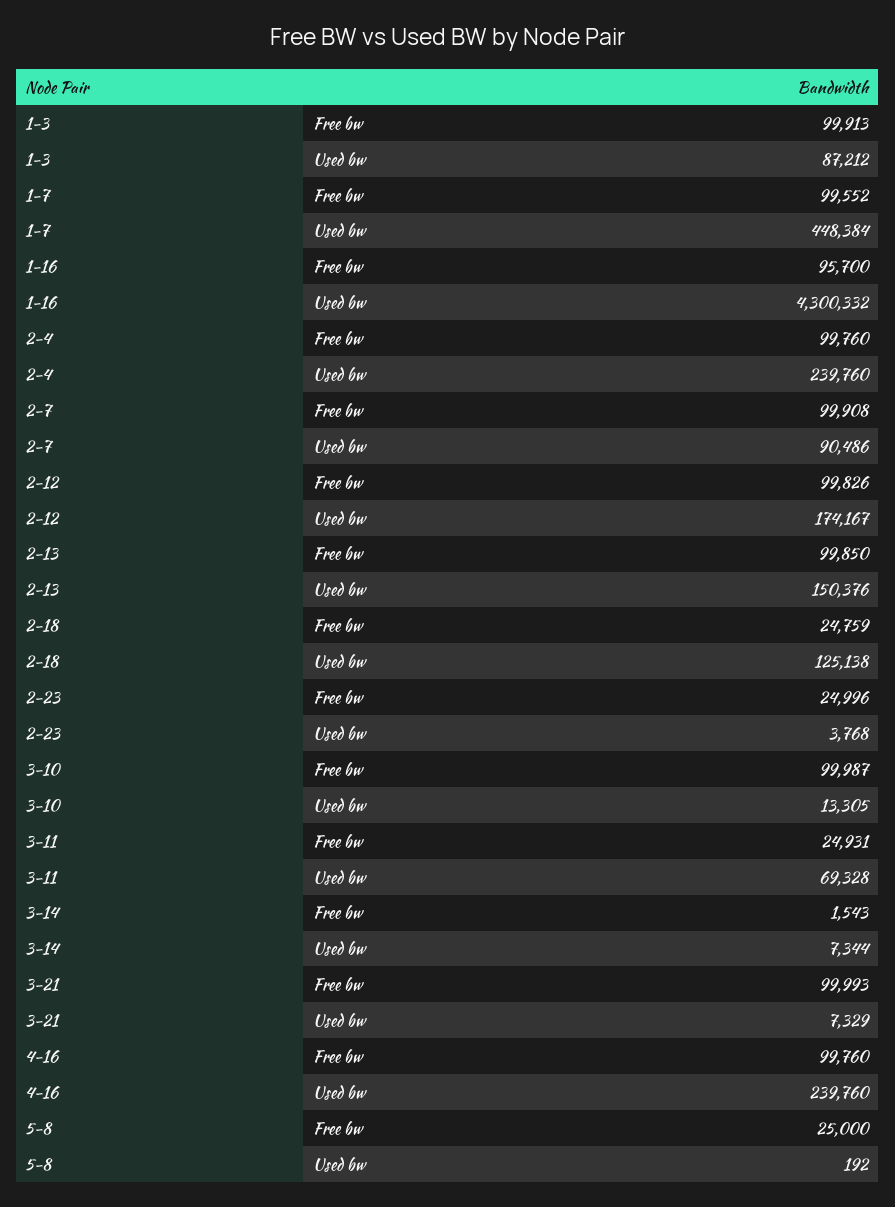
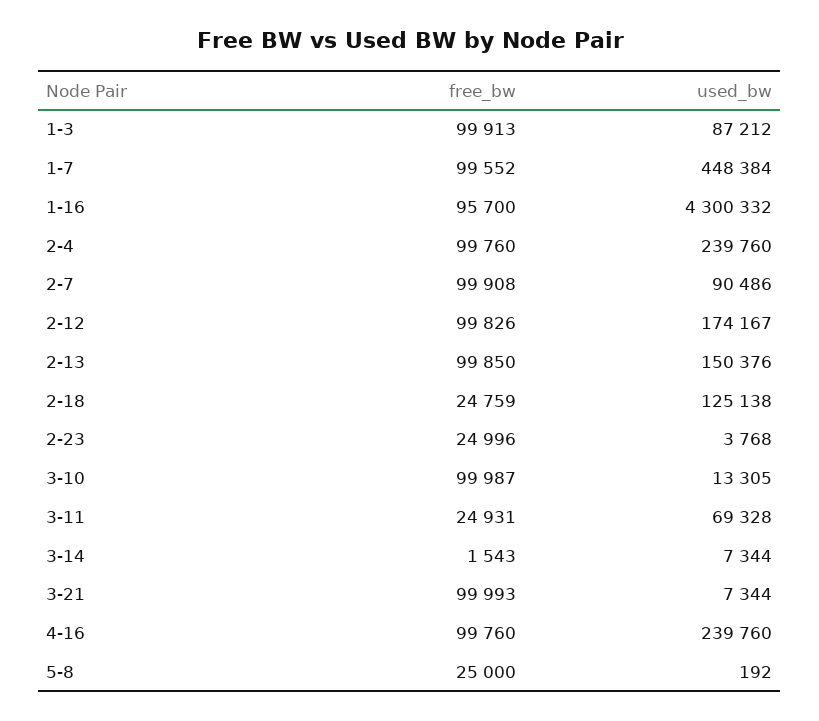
  {
    "1-3": {
      "Free bw": 99913,
      "Used bw": 87212
    },
    "1-7": {
      "Free bw": 99552,
      "Used bw": 448384
    },
    "1-16": {
      "Free bw": 95700,
      "Used bw": 4300332
    },
    "2-4": {
      "Free bw": 99760,
      "Used bw": 239760
    },
    "2-7": {
      "Free bw": 99908,
      "Used bw": 90486
    },
    "2-12": {
      "Free bw": 99826,
      "Used bw": 174167
    },
    "2-13": {
      "Free bw": 99850,
      "Used bw": 150376
    },
    "2-18": {
      "Free bw": 24759,
      "Used bw": 125138
    },
    "2-23": {
      "Free bw": 24996,
      "Used bw": 3768
    },
    "3-10": {
      "Free bw": 99987,
      "Used bw": 13305
    },
    "3-11": {
      "Free bw": 24931,
      "Used bw": 69328
    },
    "3-14": {
      "Free bw": 1543,
      "Used bw": 7344
    },
    "3-21": {
      "Free bw": 99993,
-     "Used bw": 7329
+     "Used bw": 7344
    },
    "4-16": {
      "Free bw": 99760,
      "Used bw": 239760
    },
    "5-8": {
      "Free bw": 25000,
      "Used bw": 192
    }
  }

